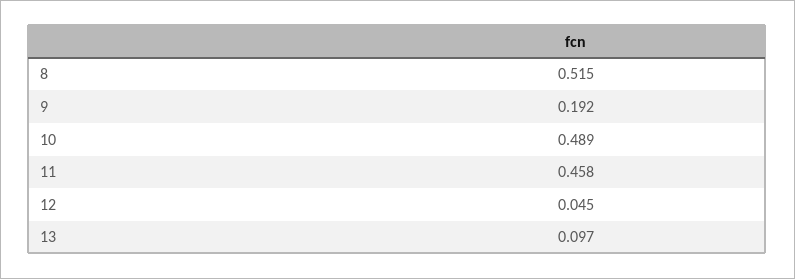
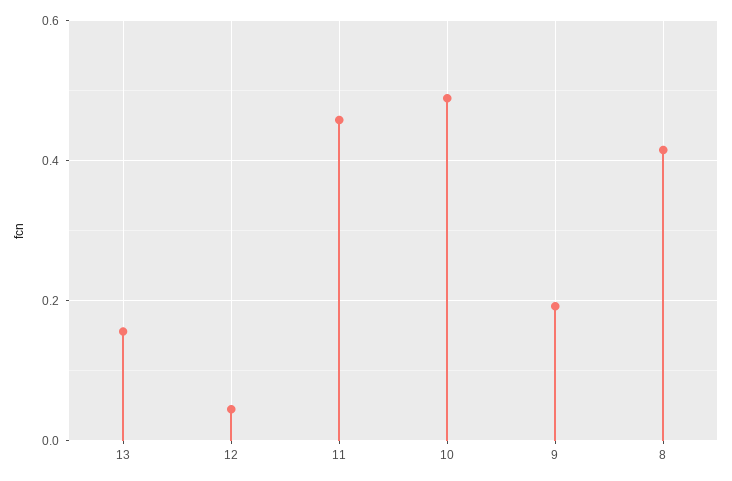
  {
-   "8": 0.515,
+   "8": 0.42,
    "9": 0.192,
    "10": 0.489,
    "11": 0.458,
    "12": 0.045,
-   "13": 0.097
+   "13": 0.16
  }

